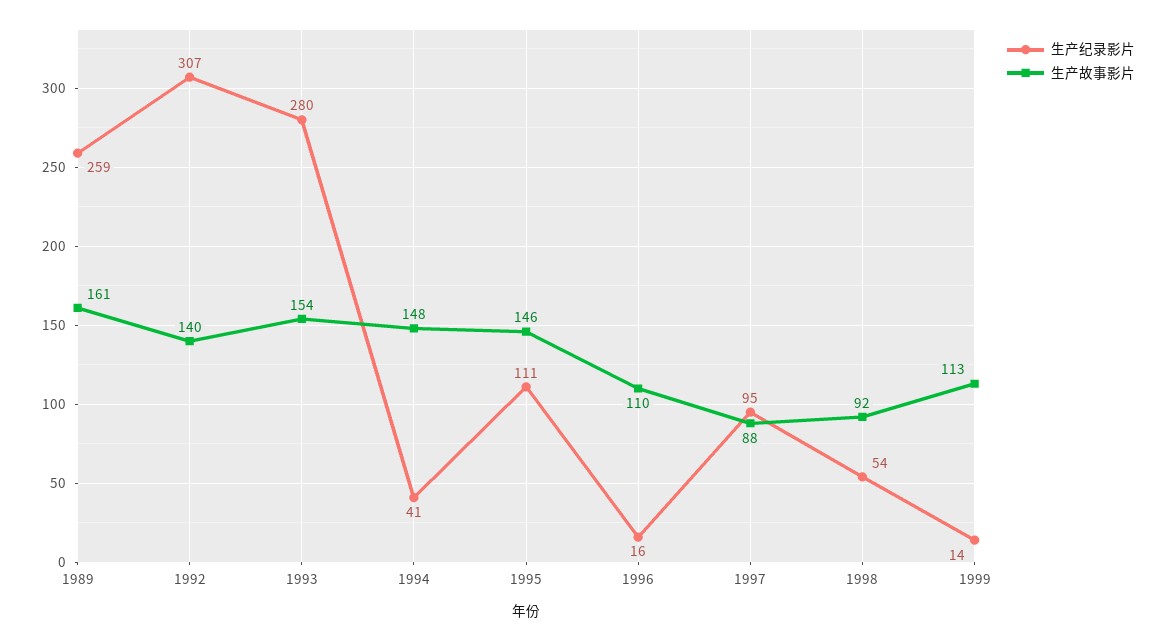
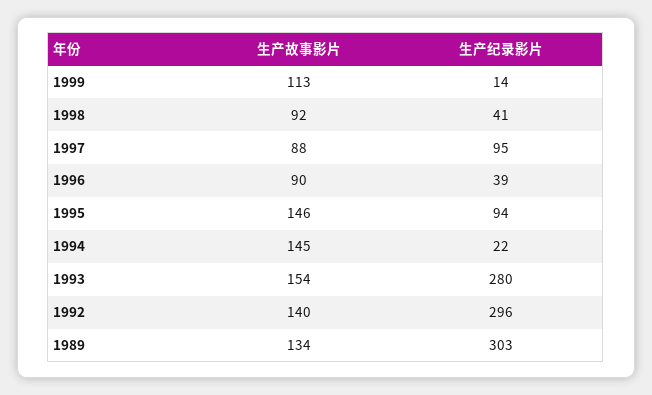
  {
    "生产纪录影片": {
-     "1989": 259,
+     "1989": 303,
-     "1992": 307,
+     "1992": 296,
      "1993": 280,
-     "1994": 41,
+     "1994": 22,
-     "1995": 111,
+     "1995": 94,
-     "1996": 16,
+     "1996": 39,
      "1997": 95,
-     "1998": 54,
+     "1998": 41,
      "1999": 14
    },
    "生产故事影片": {
-     "1989": 161,
+     "1989": 134,
      "1992": 140,
      "1993": 154,
-     "1994": 148,
+     "1994": 145,
      "1995": 146,
-     "1996": 110,
+     "1996": 90,
      "1997": 88,
      "1998": 92,
      "1999": 113
    }
  }

